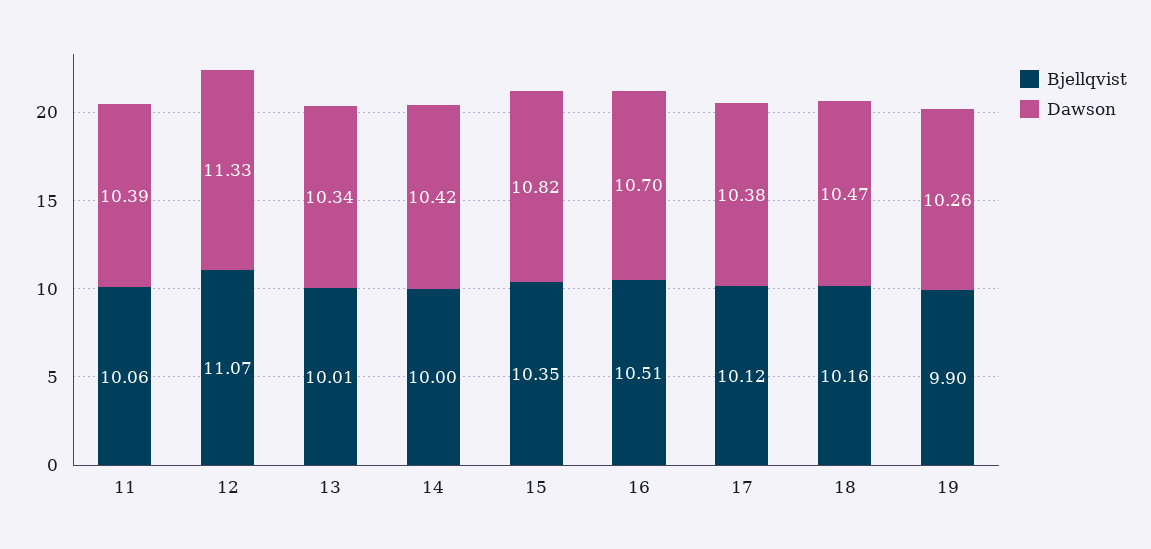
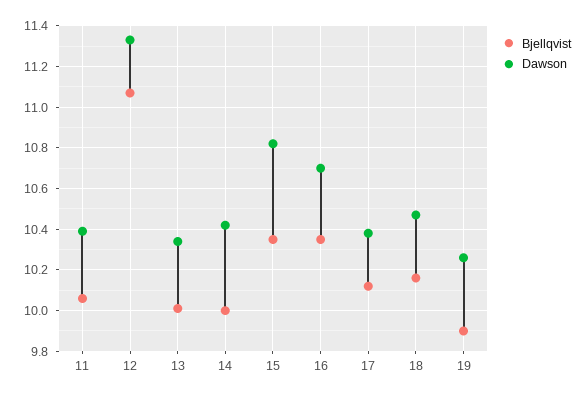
  {
    "Bjellqvist": {
      "11": 10.06,
      "12": 11.07,
      "13": 10.01,
      "14": 10,
      "15": 10.35,
-     "16": 10.51,
+     "16": 10.35,
      "17": 10.12,
      "18": 10.16,
      "19": 9.9
    },
    "Dawson": {
      "11": 10.39,
      "12": 11.33,
      "13": 10.34,
      "14": 10.42,
      "15": 10.82,
      "16": 10.7,
      "17": 10.38,
      "18": 10.47,
      "19": 10.26
    }
  }

